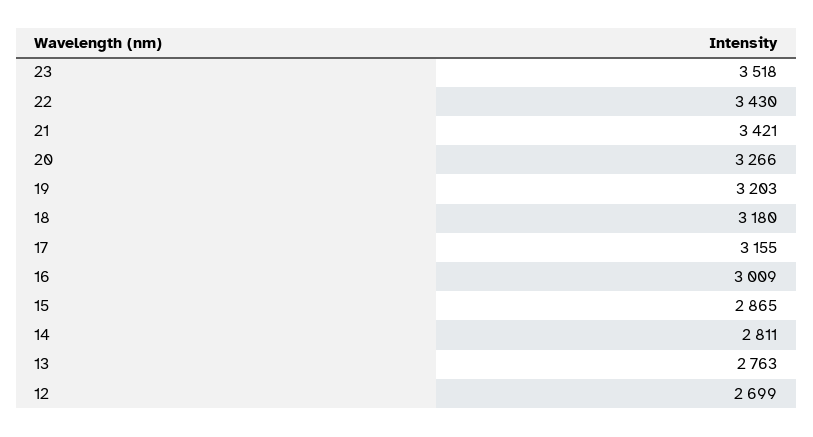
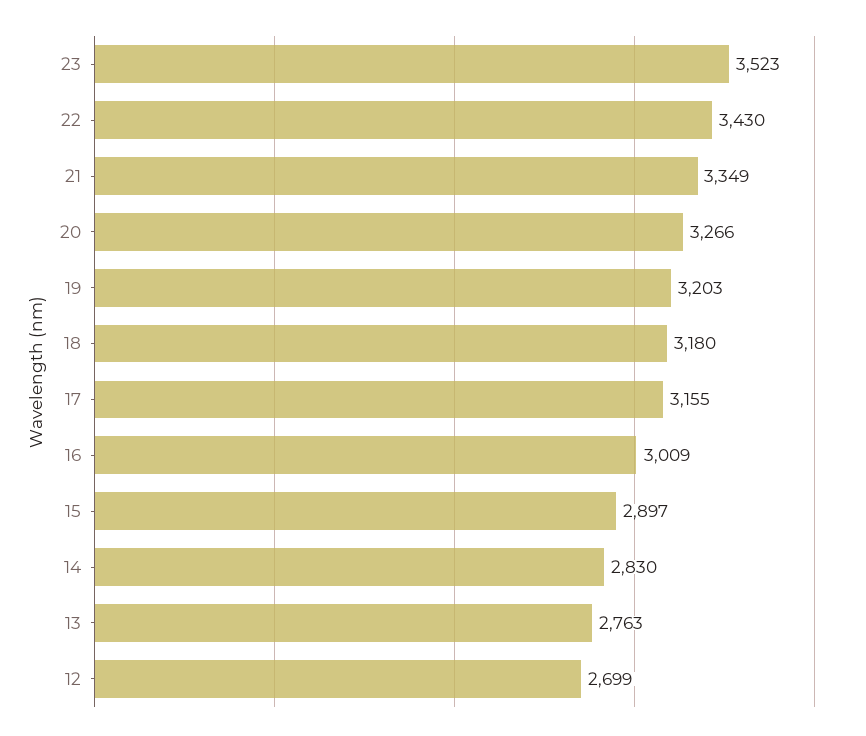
  {
-   "23": 3518,
+   "23": 3523,
    "22": 3430,
-   "21": 3421,
+   "21": 3349,
    "20": 3266,
    "19": 3203,
    "18": 3180,
    "17": 3155,
    "16": 3009,
-   "15": 2865,
+   "15": 2897,
-   "14": 2811,
+   "14": 2830,
    "13": 2763,
    "12": 2699
  }

